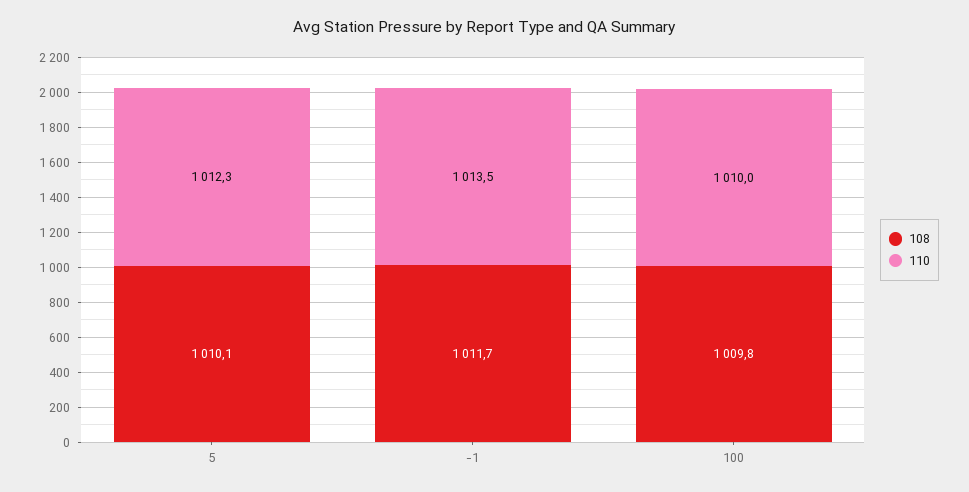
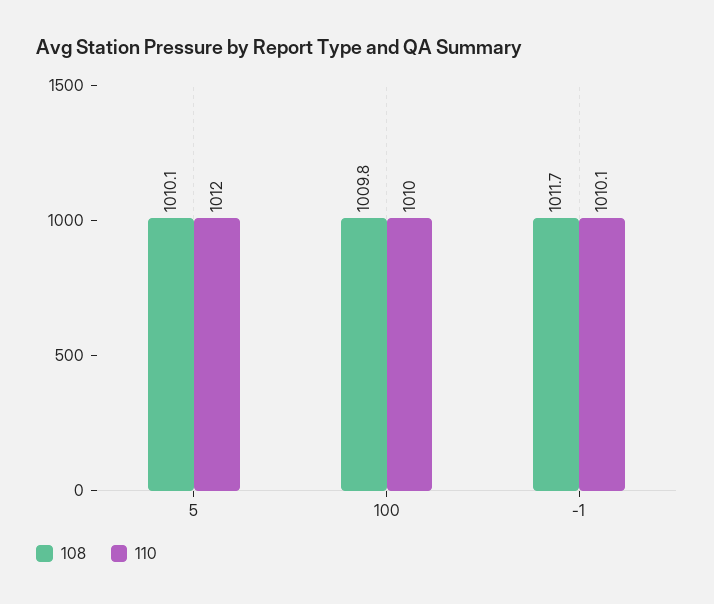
  {
    "108": {
      "5": 1010.1,
      "-1": 1011.7,
      "100": 1009.8
    },
    "110": {
-     "5": 1012.3,
+     "5": 1012,
-     "-1": 1013.5,
+     "-1": 1010.1,
      "100": 1010
    }
  }

